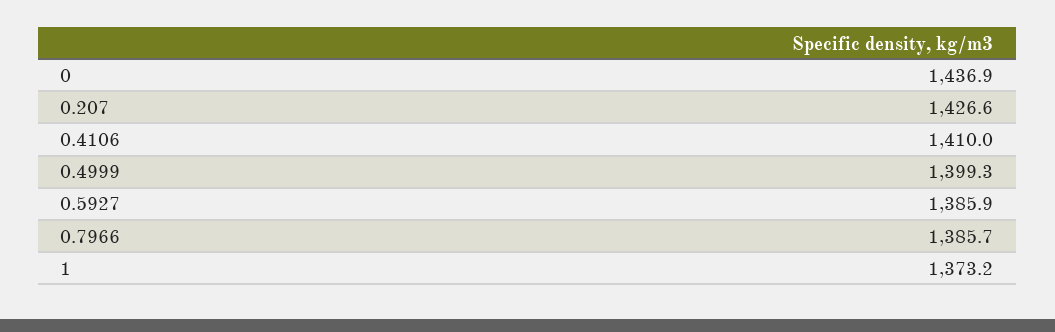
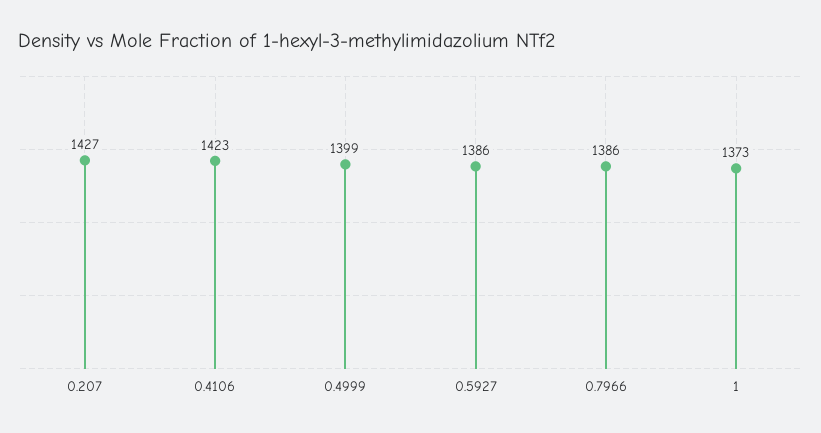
  {
-   "0": 1436.9,
    "0.207": 1426.6,
-   "0.4106": 1410,
+   "0.4106": 1423,
    "0.4999": 1399.3,
    "0.5927": 1385.9,
    "0.7966": 1385.7,
    "1": 1373.2
  }

